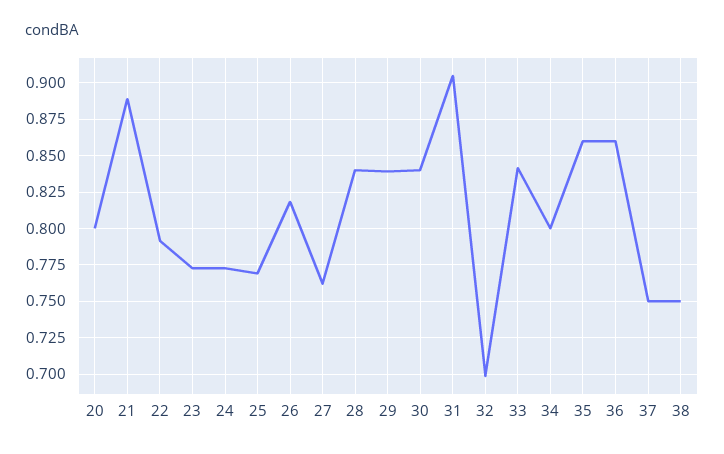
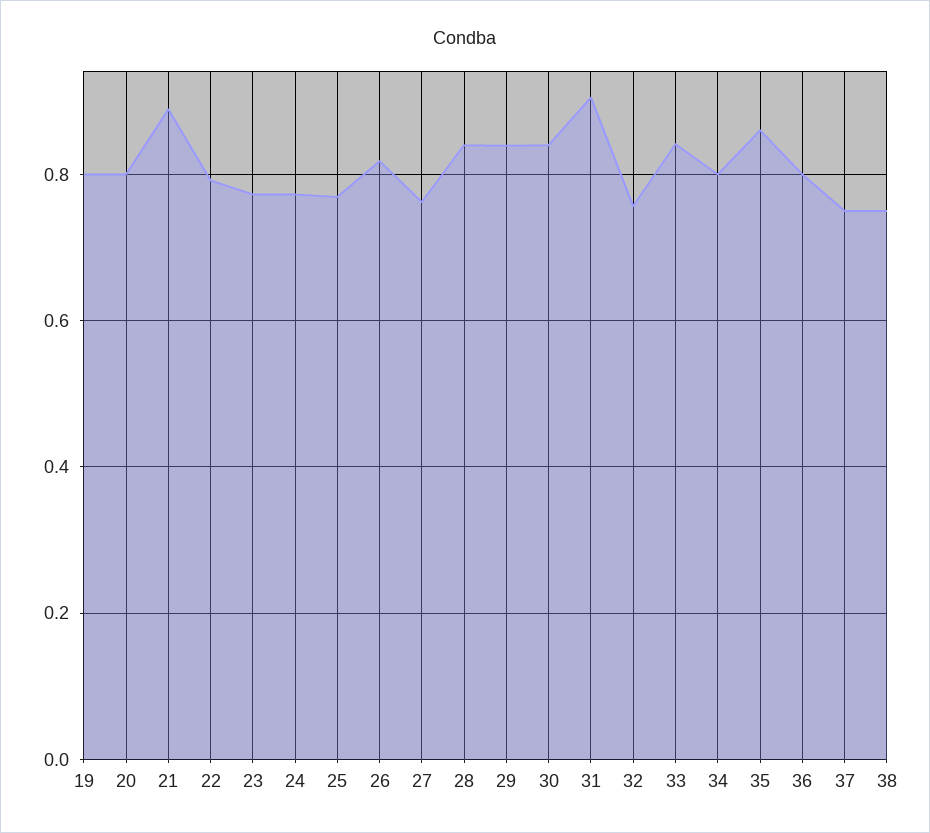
  {
    "20": 0.8,
    "21": 0.89,
    "22": 0.79,
    "23": 0.775,
    "24": 0.775,
    "25": 0.77,
    "26": 0.82,
    "27": 0.76,
    "28": 0.84,
    "29": 0.84,
    "30": 0.84,
    "31": 0.905,
-   "32": 0.7,
+   "32": 0.76,
    "33": 0.84,
    "34": 0.8,
    "35": 0.86,
-   "36": 0.86,
+   "36": 0.8,
    "37": 0.75,
-   "38": 0.75
+   "38": 0.75,
+   "19": 0.8
  }

